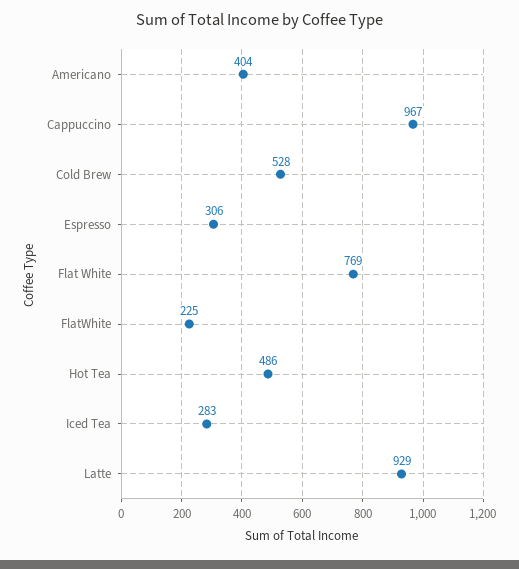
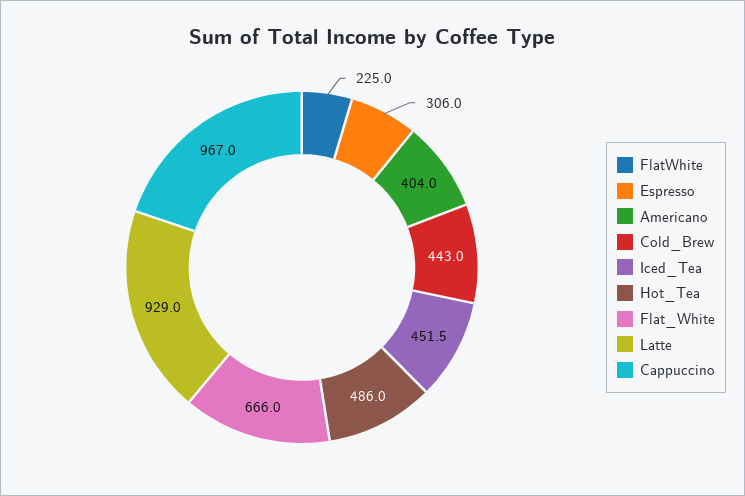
  {
    "Americano": 404,
    "Cappuccino": 967,
-   "Cold Brew": 528,
+   "Cold Brew": 443,
    "Espresso": 306,
-   "Flat White": 769,
+   "Flat White": 666,
    "FlatWhite": 225,
    "Hot Tea": 486,
-   "Iced Tea": 283,
+   "Iced Tea": 451.5,
    "Latte": 929
  }

